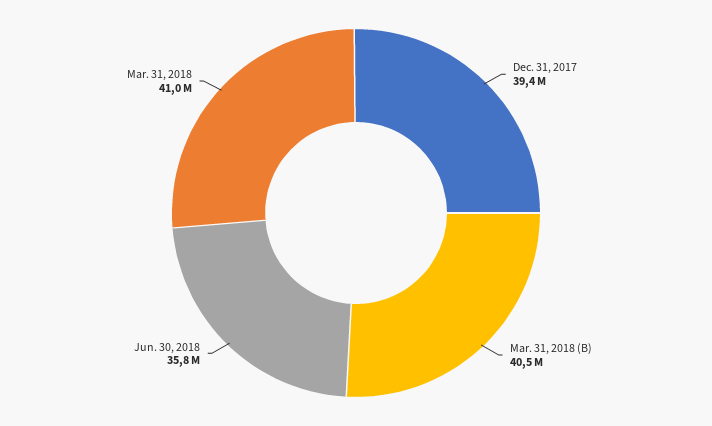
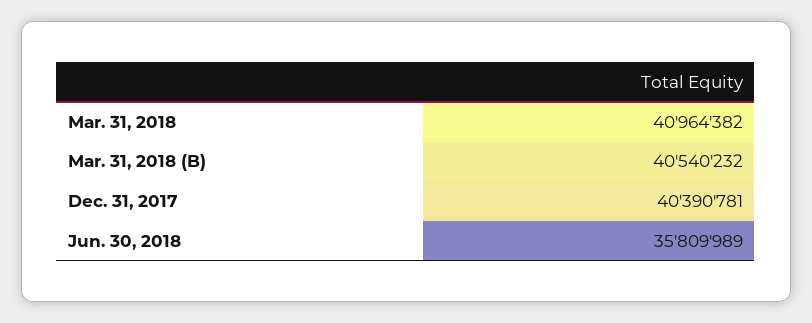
  {
-   "Dec. 31, 2017": 39400000,
+   "Dec. 31, 2017": 40390781,
    "Mar. 31, 2018 (B)": 40540232,
    "Jun. 30, 2018": 35809989,
    "Mar. 31, 2018": 40964382
  }

